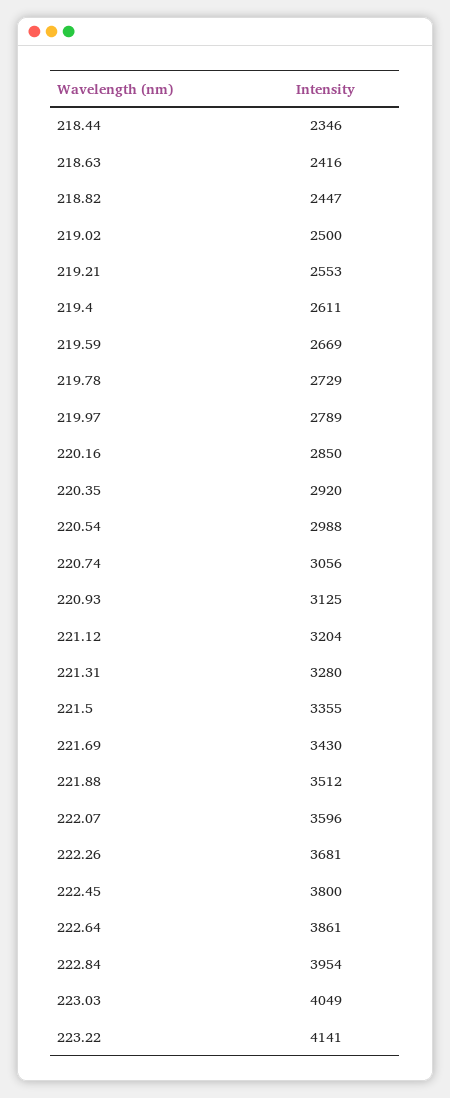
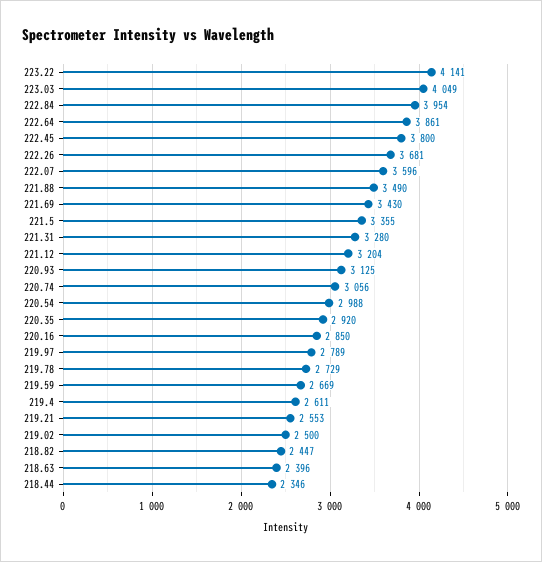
  {
    "218.44": 2346,
-   "218.63": 2416,
+   "218.63": 2396,
    "218.82": 2447,
    "219.02": 2500,
    "219.21": 2553,
    "219.4": 2611,
    "219.59": 2669,
    "219.78": 2729,
    "219.97": 2789,
    "220.16": 2850,
    "220.35": 2920,
    "220.54": 2988,
    "220.74": 3056,
    "220.93": 3125,
    "221.12": 3204,
    "221.31": 3280,
    "221.5": 3355,
    "221.69": 3430,
-   "221.88": 3512,
+   "221.88": 3490,
    "222.07": 3596,
    "222.26": 3681,
    "222.45": 3800,
    "222.64": 3861,
    "222.84": 3954,
    "223.03": 4049,
    "223.22": 4141
  }

